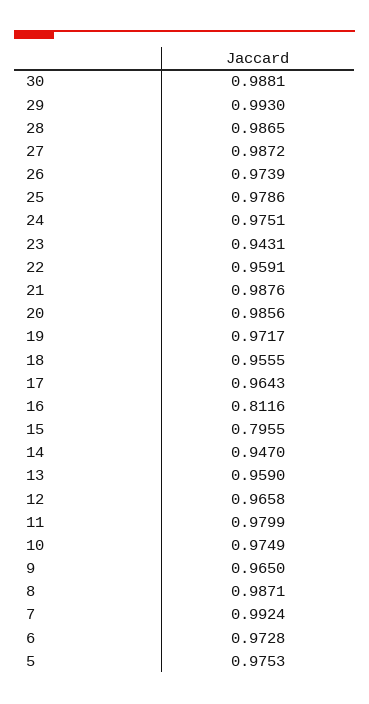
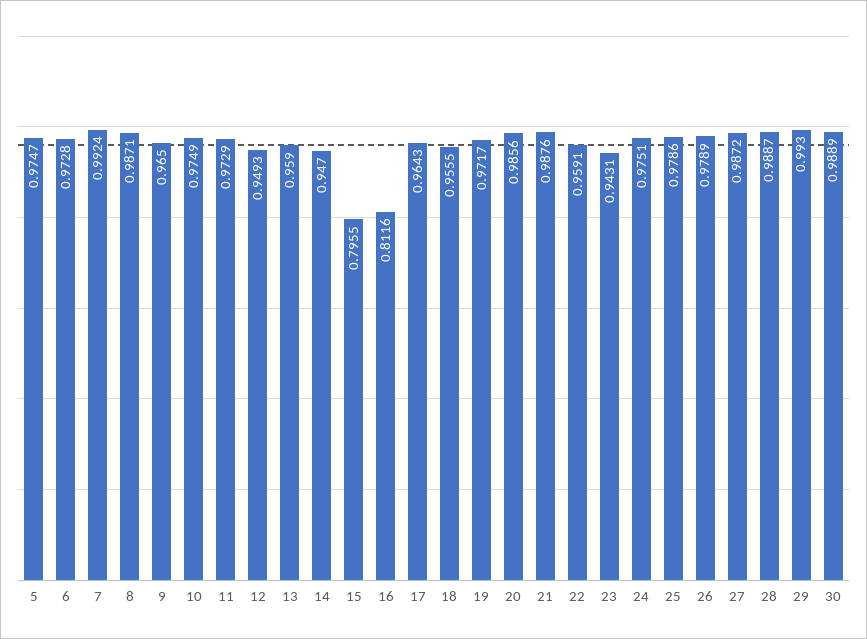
  {
-   "30": 0.9881,
+   "30": 0.9889,
    "29": 0.993,
-   "28": 0.9865,
+   "28": 0.9887,
    "27": 0.9872,
-   "26": 0.9739,
+   "26": 0.9789,
    "25": 0.9786,
    "24": 0.9751,
    "23": 0.9431,
    "22": 0.9591,
    "21": 0.9876,
    "20": 0.9856,
    "19": 0.9717,
    "18": 0.9555,
    "17": 0.9643,
    "16": 0.8116,
    "15": 0.7955,
    "14": 0.947,
    "13": 0.959,
-   "12": 0.9658,
+   "12": 0.9493,
-   "11": 0.9799,
+   "11": 0.9729,
    "10": 0.9749,
    "9": 0.965,
    "8": 0.9871,
    "7": 0.9924,
    "6": 0.9728,
-   "5": 0.9753
+   "5": 0.9747
  }

